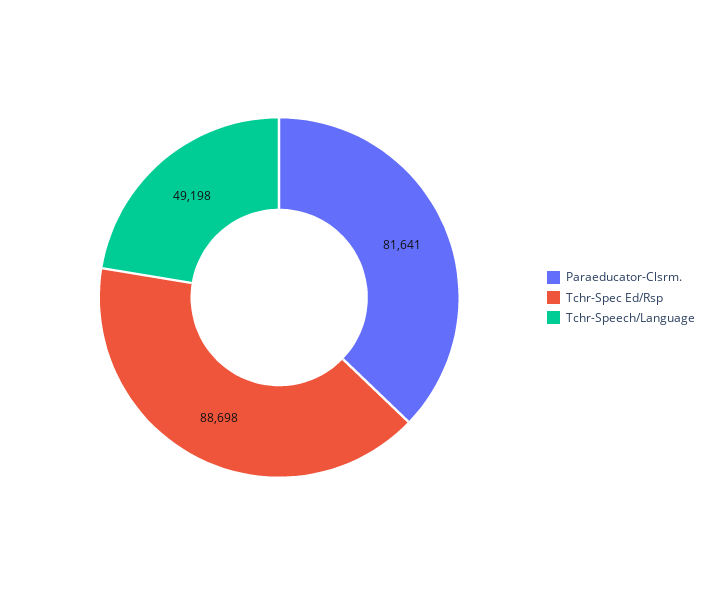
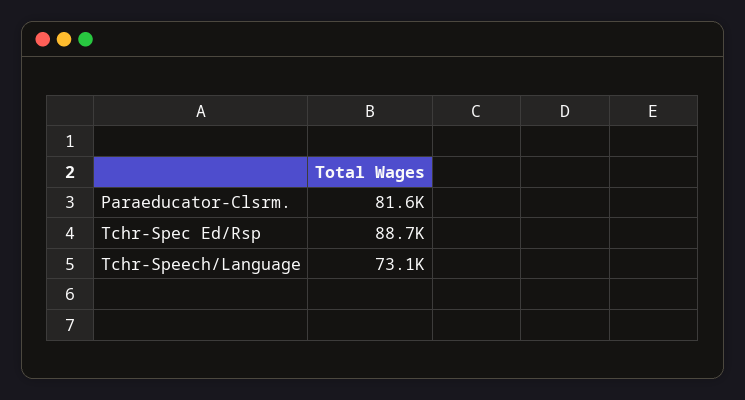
  {
    "Paraeducator-Clsrm.": 81641,
    "Tchr-Spec Ed/Rsp": 88698,
-   "Tchr-Speech/Language": 49198
+   "Tchr-Speech/Language": 73100
  }

